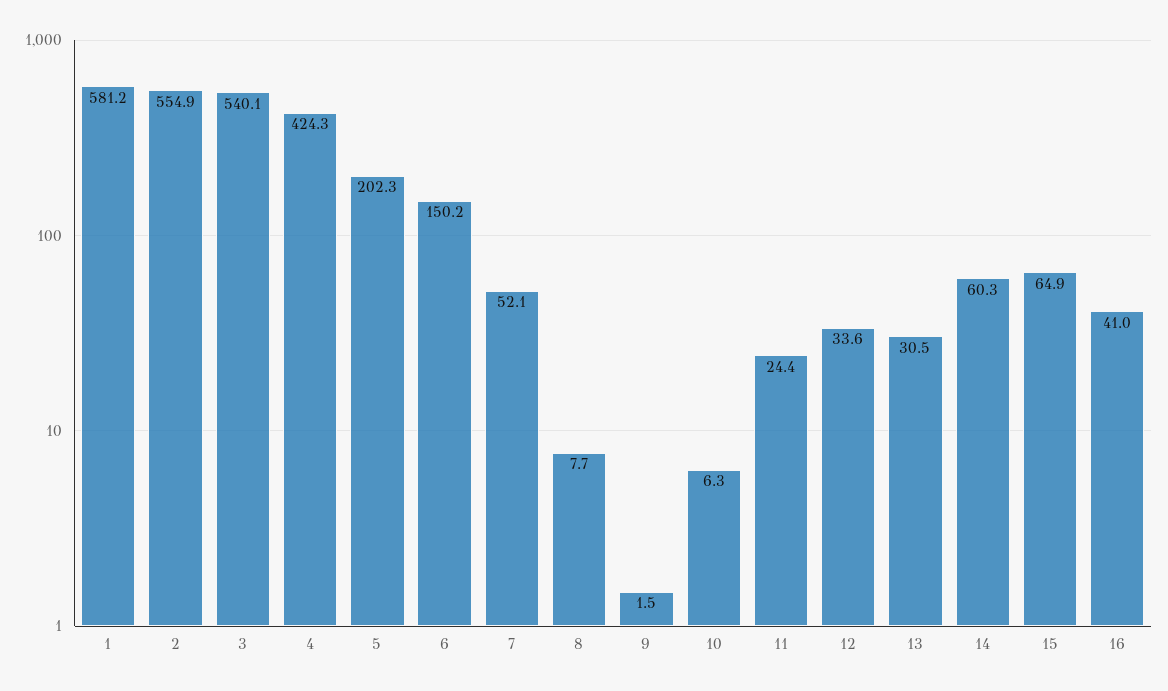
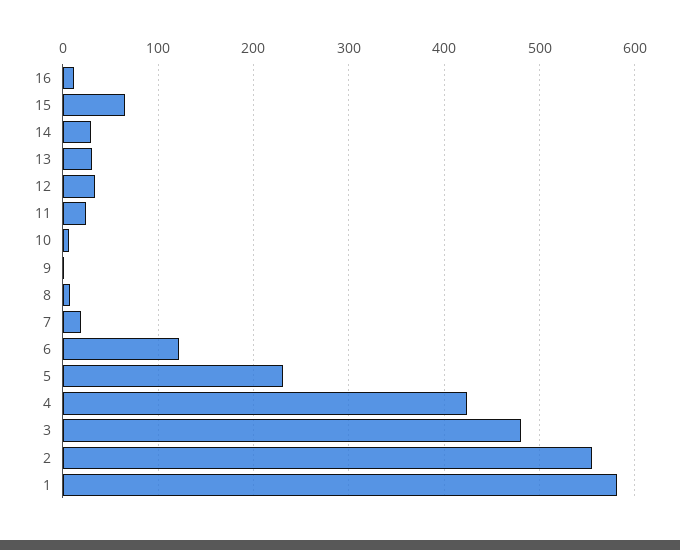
  {
    "1": 581.2,
    "2": 554.9,
-   "3": 540.1,
+   "3": 480,
    "4": 424.3,
-   "5": 202.3,
+   "5": 230,
-   "6": 150.2,
+   "6": 120,
-   "7": 52.1,
+   "7": 20,
    "8": 7.7,
    "9": 1.5,
    "10": 6.3,
    "11": 24.4,
    "12": 33.6,
    "13": 30.5,
-   "14": 60.3,
+   "14": 30,
    "15": 64.9,
-   "16": 41
+   "16": 10
  }

